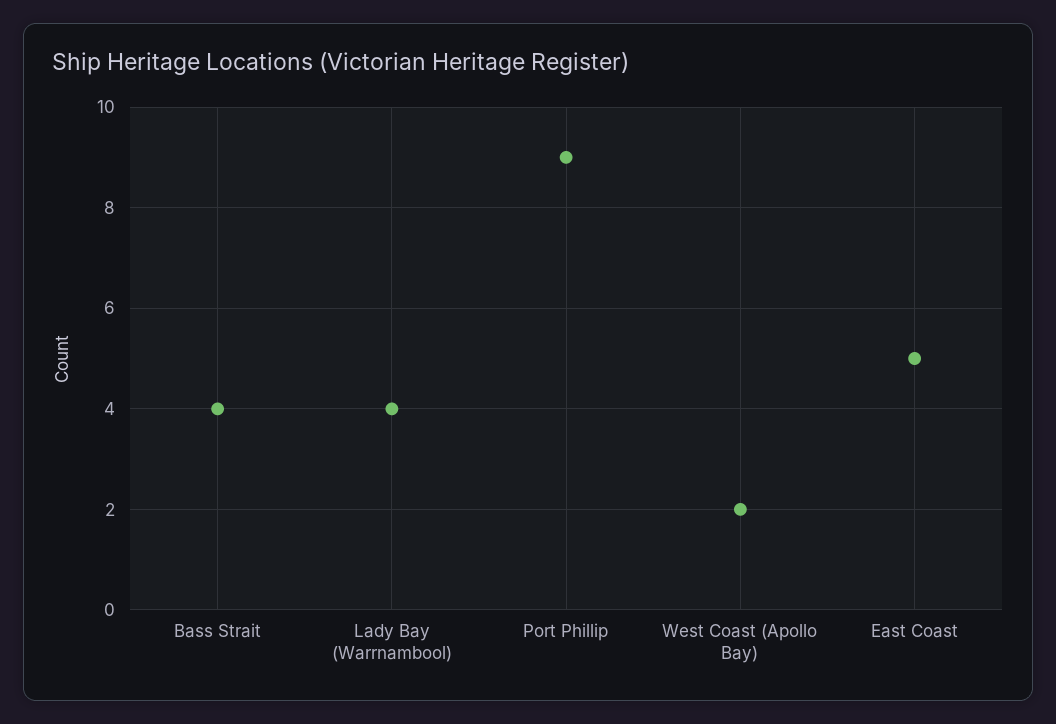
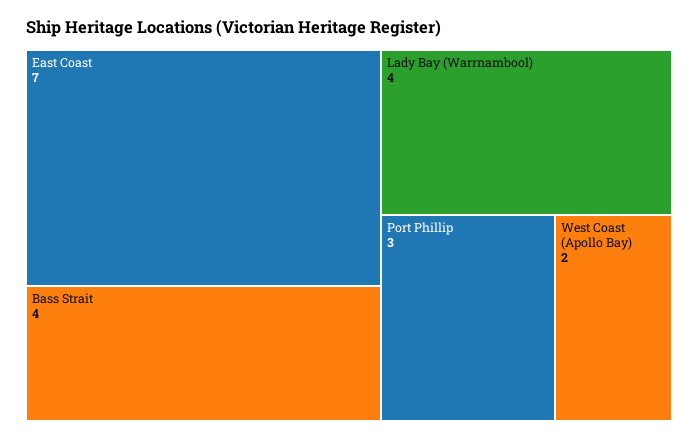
  {
    "Bass Strait": 4,
    "Lady Bay (Warrnambool)": 4,
-   "Port Phillip": 9,
+   "Port Phillip": 3,
    "West Coast (Apollo Bay)": 2,
-   "East Coast": 5
+   "East Coast": 7
  }

